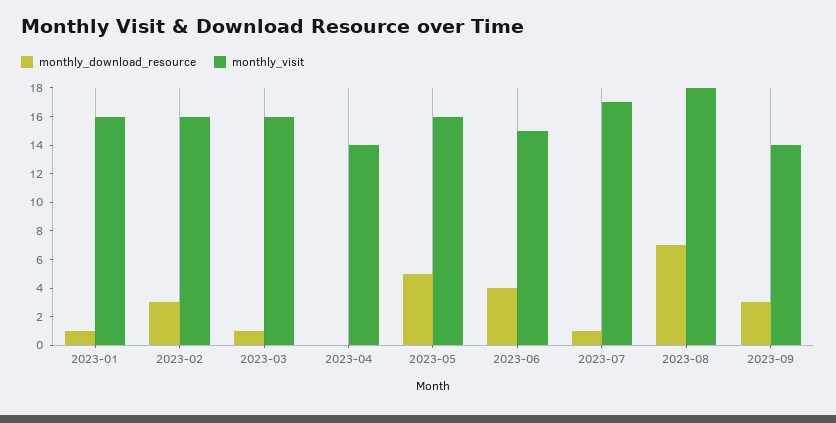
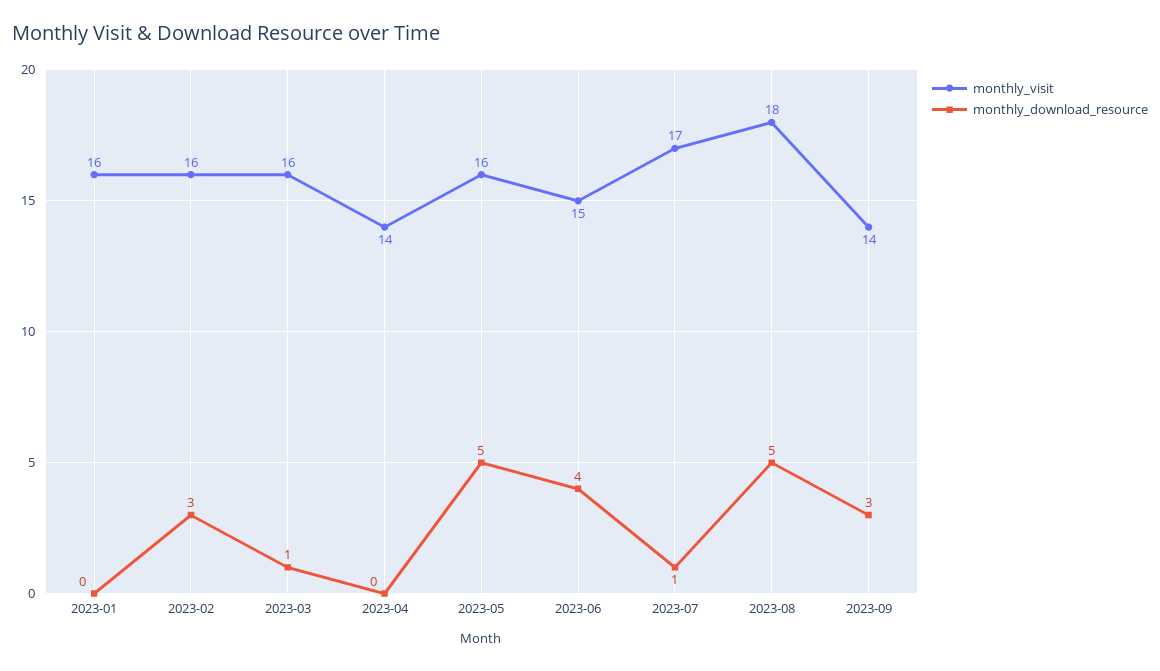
  {
    "monthly_download_resource": {
-     "2023-01": 1,
+     "2023-01": 0,
      "2023-02": 3,
      "2023-03": 1,
      "2023-04": 0,
      "2023-05": 5,
      "2023-06": 4,
      "2023-07": 1,
-     "2023-08": 7,
+     "2023-08": 5,
      "2023-09": 3
    },
    "monthly_visit": {
      "2023-01": 16,
      "2023-02": 16,
      "2023-03": 16,
      "2023-04": 14,
      "2023-05": 16,
      "2023-06": 15,
      "2023-07": 17,
      "2023-08": 18,
      "2023-09": 14
    }
  }

